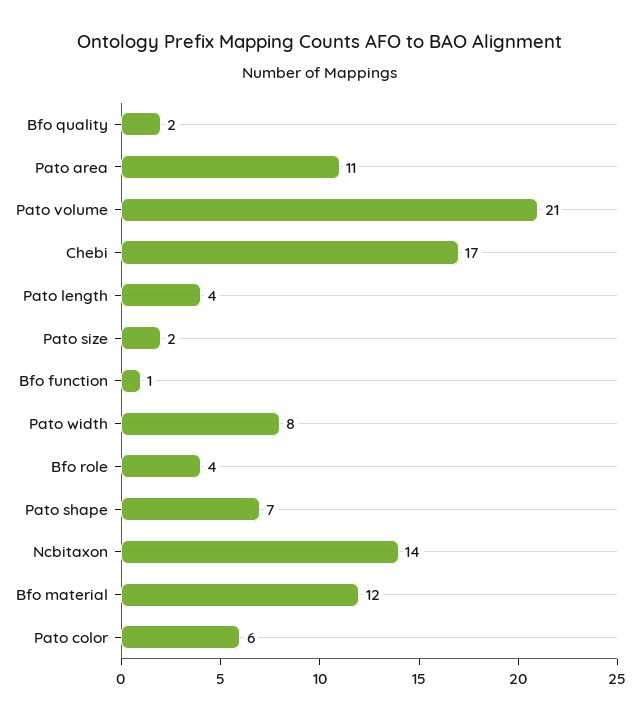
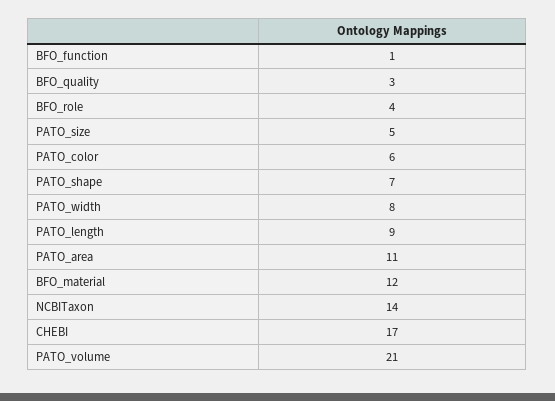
  {
-   "Bfo quality": 2,
+   "Bfo quality": 3,
    "Pato area": 11,
    "Pato volume": 21,
    "Chebi": 17,
-   "Pato length": 4,
+   "Pato length": 9,
-   "Pato size": 2,
+   "Pato size": 5,
    "Bfo function": 1,
    "Pato width": 8,
    "Bfo role": 4,
    "Pato shape": 7,
    "Ncbitaxon": 14,
    "Bfo material": 12,
    "Pato color": 6
  }

